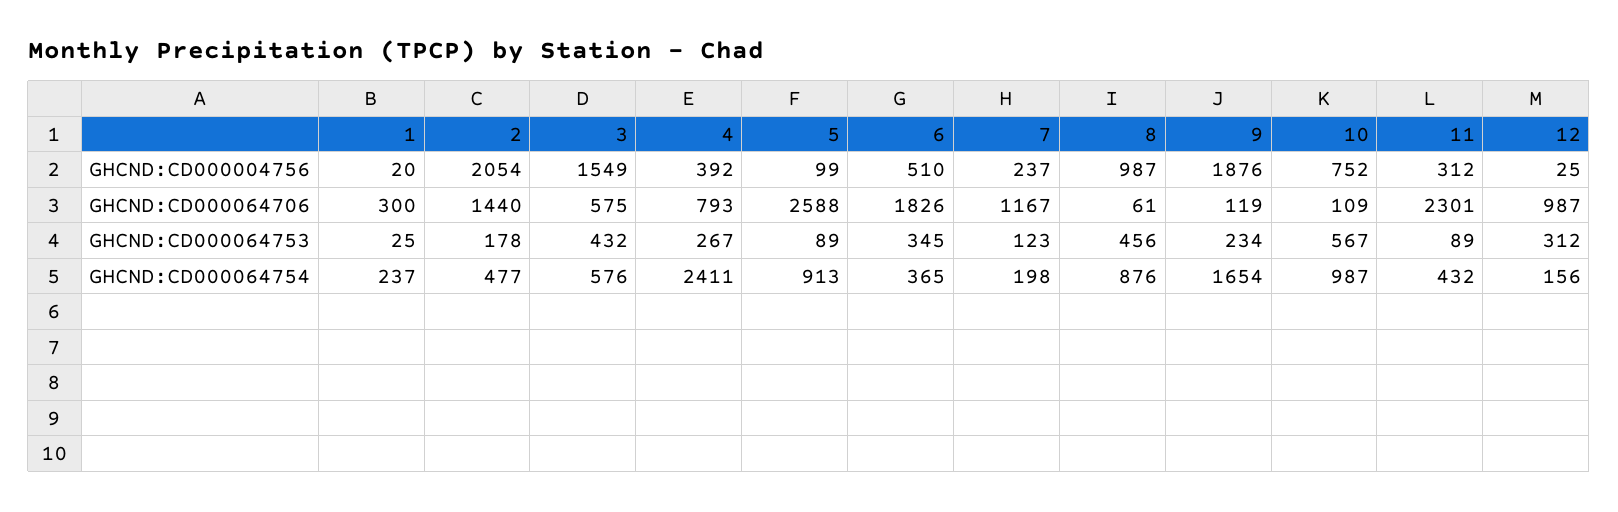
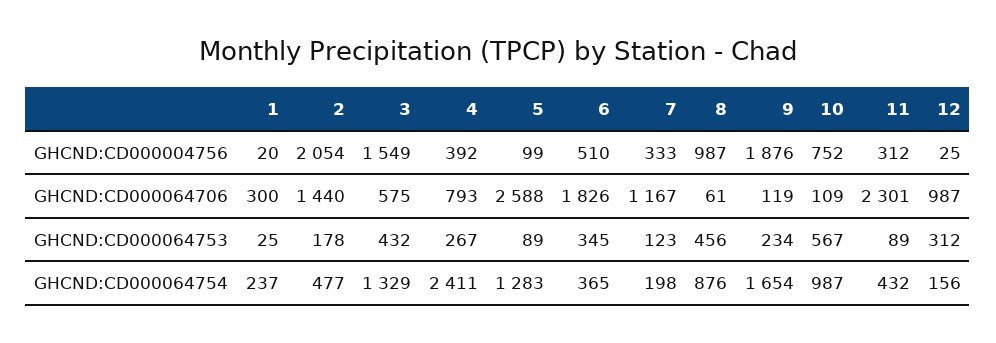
  {
    "1": {
      "GHCND:CD000004756": 20,
      "GHCND:CD000064706": 300,
      "GHCND:CD000064753": 25,
      "GHCND:CD000064754": 237
    },
    "2": {
      "GHCND:CD000004756": 2054,
      "GHCND:CD000064706": 1440,
      "GHCND:CD000064753": 178,
      "GHCND:CD000064754": 477
    },
    "3": {
      "GHCND:CD000004756": 1549,
      "GHCND:CD000064706": 575,
      "GHCND:CD000064753": 432,
-     "GHCND:CD000064754": 576
+     "GHCND:CD000064754": 1329
    },
    "4": {
      "GHCND:CD000004756": 392,
      "GHCND:CD000064706": 793,
      "GHCND:CD000064753": 267,
      "GHCND:CD000064754": 2411
    },
    "5": {
      "GHCND:CD000004756": 99,
      "GHCND:CD000064706": 2588,
      "GHCND:CD000064753": 89,
-     "GHCND:CD000064754": 913
+     "GHCND:CD000064754": 1283
    },
    "6": {
      "GHCND:CD000004756": 510,
      "GHCND:CD000064706": 1826,
      "GHCND:CD000064753": 345,
      "GHCND:CD000064754": 365
    },
    "7": {
-     "GHCND:CD000004756": 237,
+     "GHCND:CD000004756": 333,
      "GHCND:CD000064706": 1167,
      "GHCND:CD000064753": 123,
      "GHCND:CD000064754": 198
    },
    "8": {
      "GHCND:CD000004756": 987,
      "GHCND:CD000064706": 61,
      "GHCND:CD000064753": 456,
      "GHCND:CD000064754": 876
    },
    "9": {
      "GHCND:CD000004756": 1876,
      "GHCND:CD000064706": 119,
      "GHCND:CD000064753": 234,
      "GHCND:CD000064754": 1654
    },
    "10": {
      "GHCND:CD000004756": 752,
      "GHCND:CD000064706": 109,
      "GHCND:CD000064753": 567,
      "GHCND:CD000064754": 987
    },
    "11": {
      "GHCND:CD000004756": 312,
      "GHCND:CD000064706": 2301,
      "GHCND:CD000064753": 89,
      "GHCND:CD000064754": 432
    },
    "12": {
      "GHCND:CD000004756": 25,
      "GHCND:CD000064706": 987,
      "GHCND:CD000064753": 312,
      "GHCND:CD000064754": 156
    }
  }

